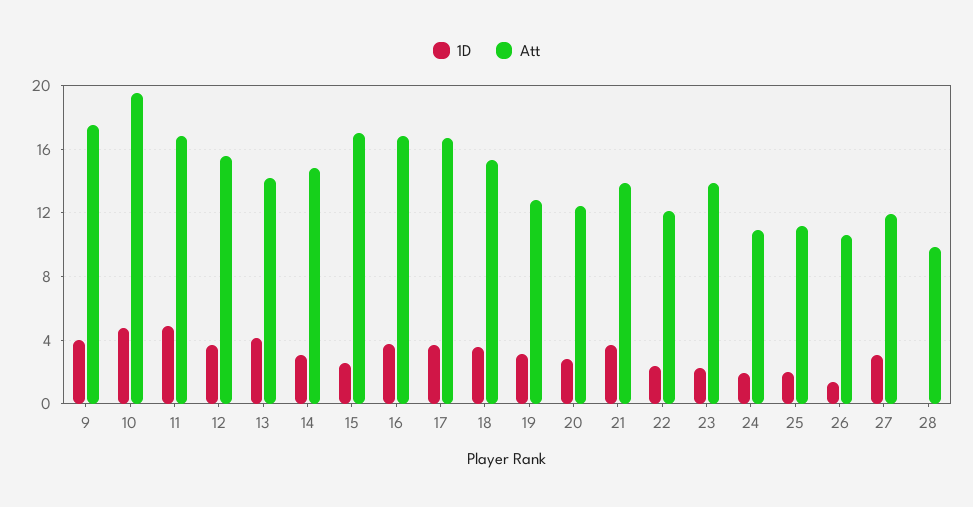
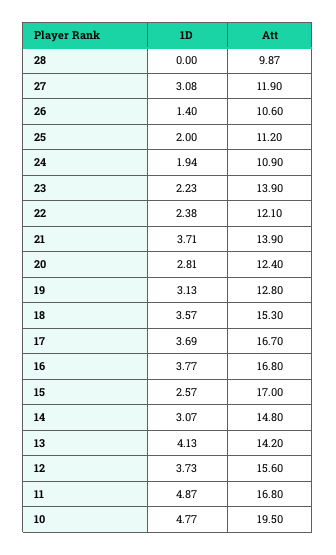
  {
    "1D": {
-     "9": 4,
      "10": 4.77,
      "11": 4.87,
      "12": 3.73,
      "13": 4.13,
      "14": 3.07,
      "15": 2.57,
      "16": 3.77,
      "17": 3.69,
      "18": 3.57,
      "19": 3.13,
      "20": 2.81,
      "21": 3.71,
      "22": 2.38,
      "23": 2.23,
      "24": 1.94,
      "25": 2,
      "26": 1.4,
      "27": 3.08,
      "28": 0
    },
    "Att": {
-     "9": 17.5,
      "10": 19.5,
      "11": 16.8,
      "12": 15.6,
      "13": 14.2,
      "14": 14.8,
      "15": 17,
      "16": 16.8,
      "17": 16.7,
      "18": 15.3,
      "19": 12.8,
      "20": 12.4,
      "21": 13.9,
      "22": 12.1,
      "23": 13.9,
      "24": 10.9,
      "25": 11.2,
      "26": 10.6,
      "27": 11.9,
      "28": 9.87
    }
  }

